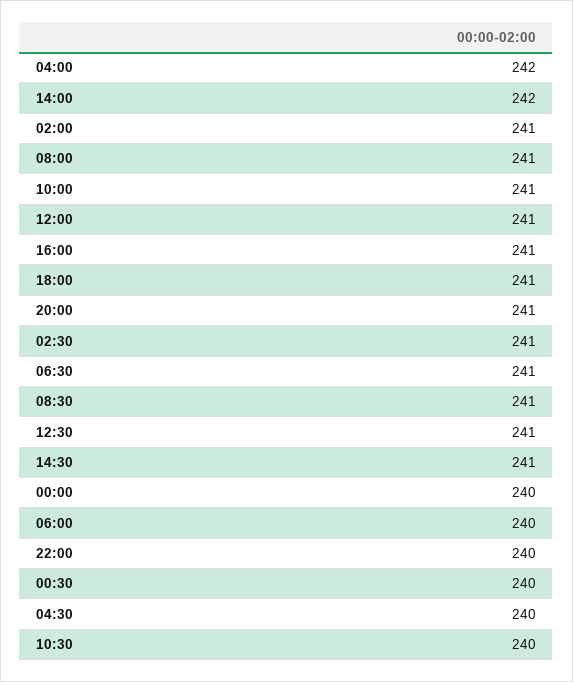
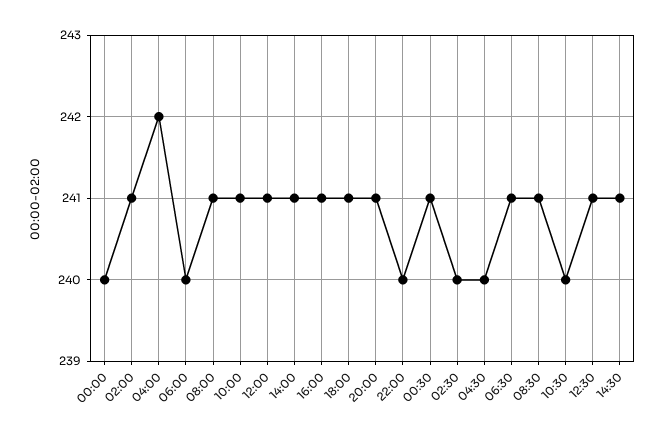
  {
    "04:00": 242,
-   "14:00": 242,
+   "14:00": 241,
    "02:00": 241,
    "08:00": 241,
    "10:00": 241,
    "12:00": 241,
    "16:00": 241,
    "18:00": 241,
    "20:00": 241,
-   "02:30": 241,
+   "02:30": 240,
    "06:30": 241,
    "08:30": 241,
    "12:30": 241,
    "14:30": 241,
    "00:00": 240,
    "06:00": 240,
    "22:00": 240,
-   "00:30": 240,
+   "00:30": 241,
    "04:30": 240,
    "10:30": 240
  }

